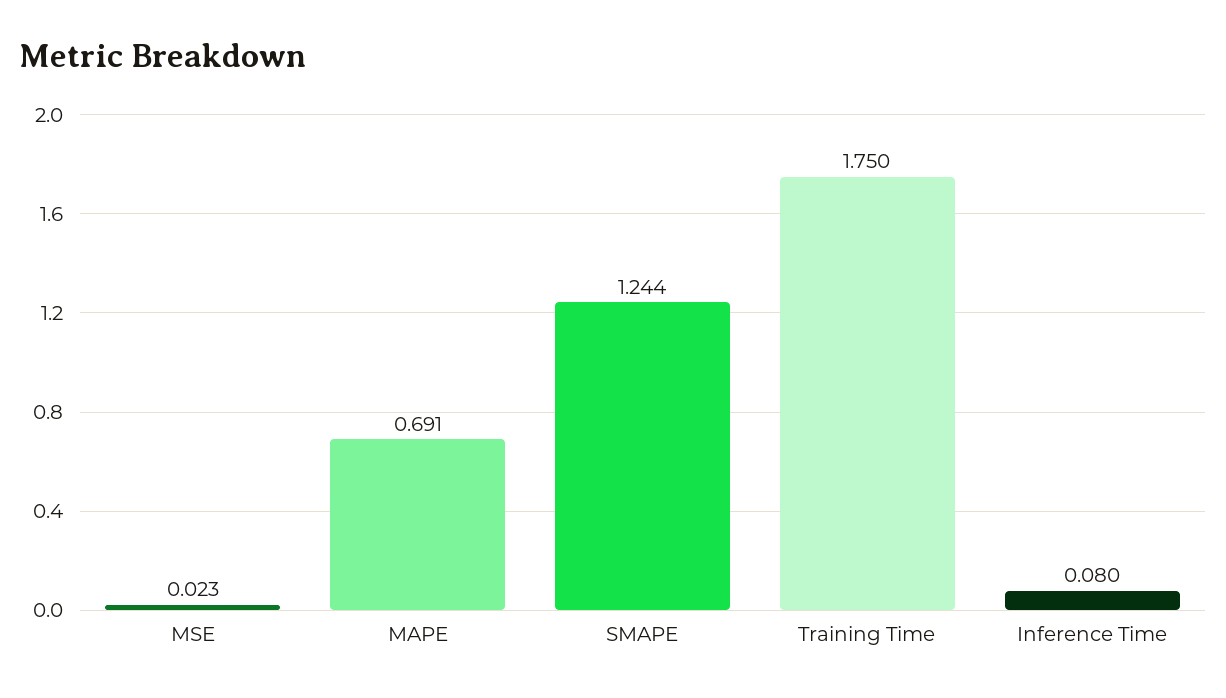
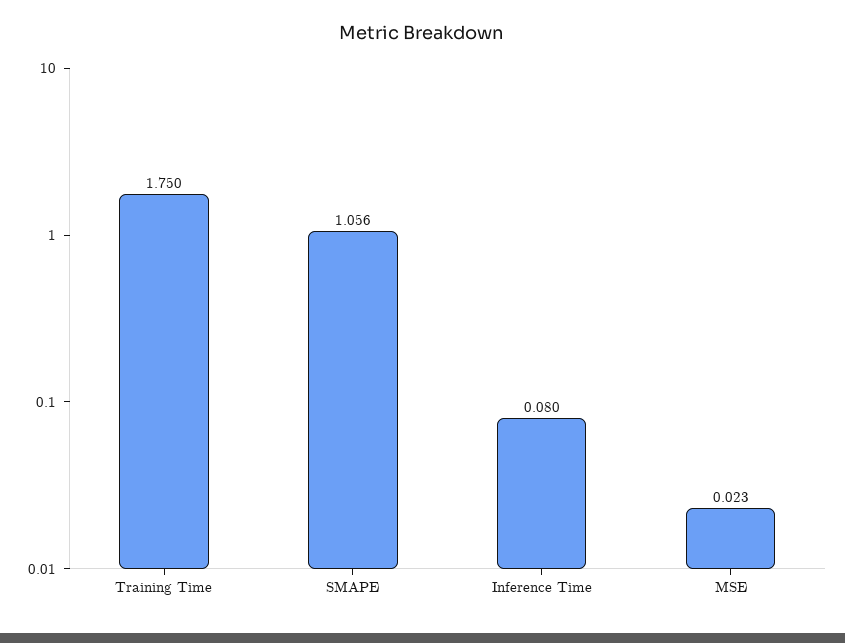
  {
    "MSE": 0.023,
-   "MAPE": 0.691,
-   "SMAPE": 1.244,
+   "SMAPE": 1.056,
    "Training Time": 1.75,
    "Inference Time": 0.08
  }

